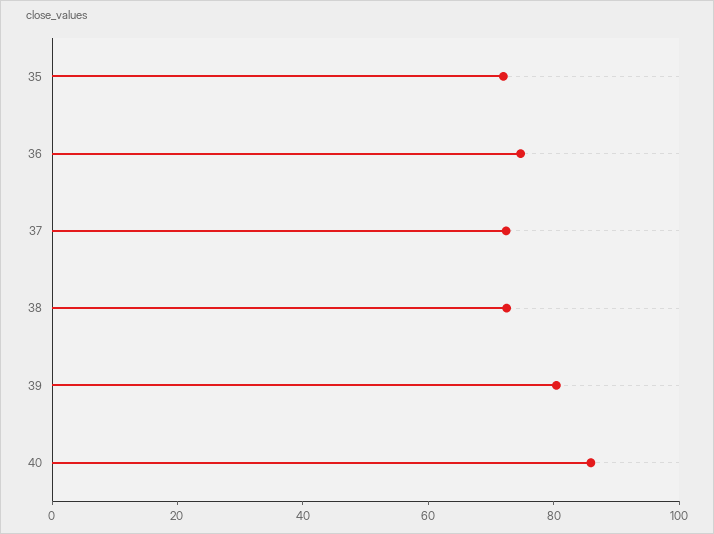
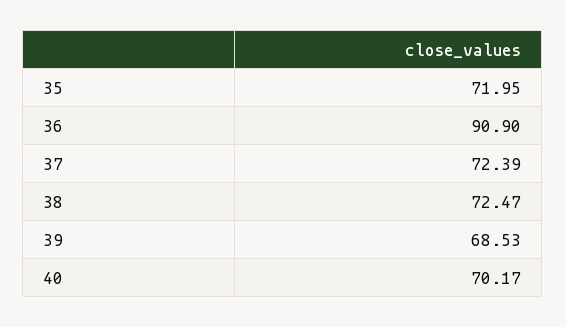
  {
    "35": 71.95,
-   "36": 75,
+   "36": 90.9,
    "37": 72.39,
    "38": 72.47,
-   "39": 80,
+   "39": 68.53,
-   "40": 85
+   "40": 70.17
  }

